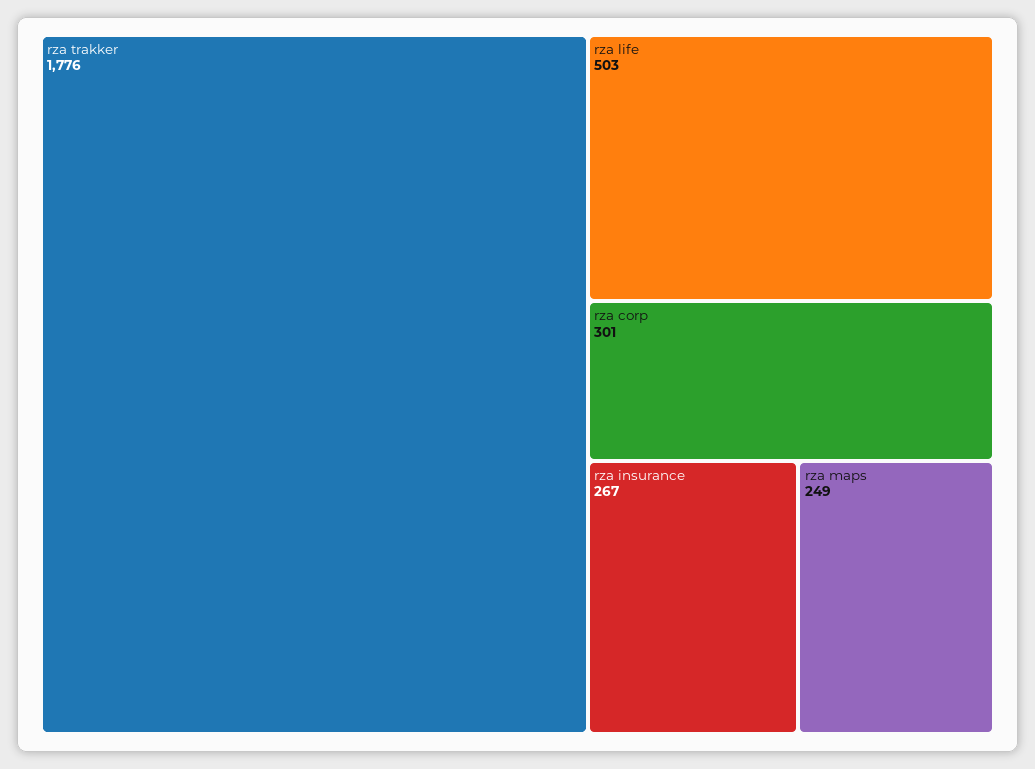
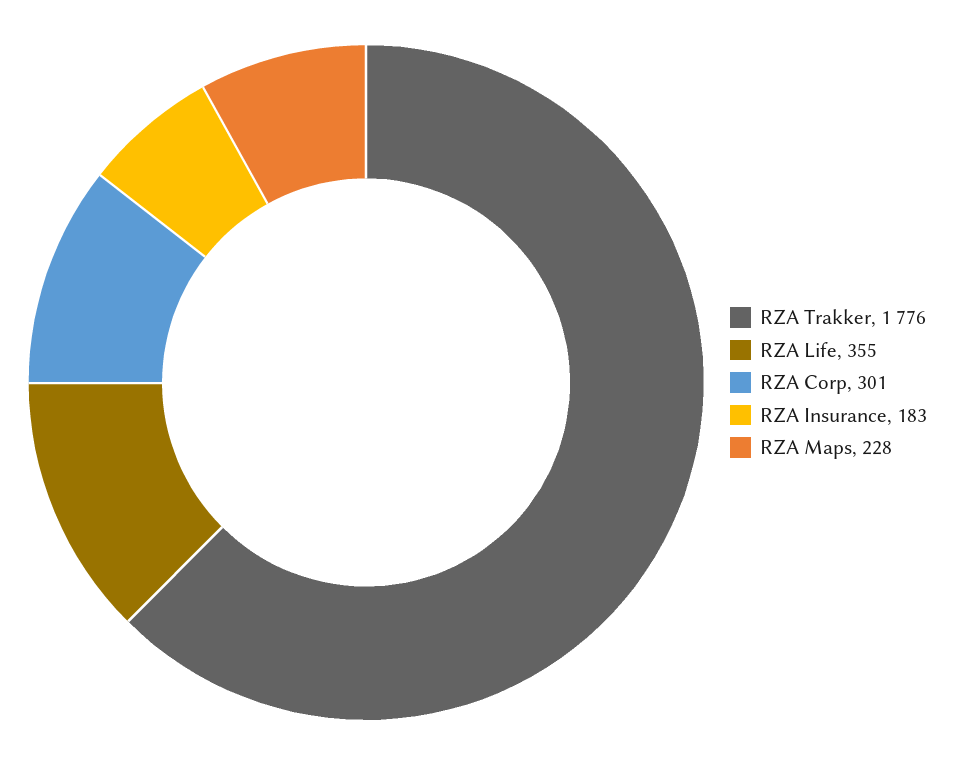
  {
    "rza trakker": 1776,
-   "rza life": 503,
+   "rza life": 355,
    "rza corp": 301,
-   "rza insurance": 267,
+   "rza insurance": 183,
-   "rza maps": 249
+   "rza maps": 228
  }

